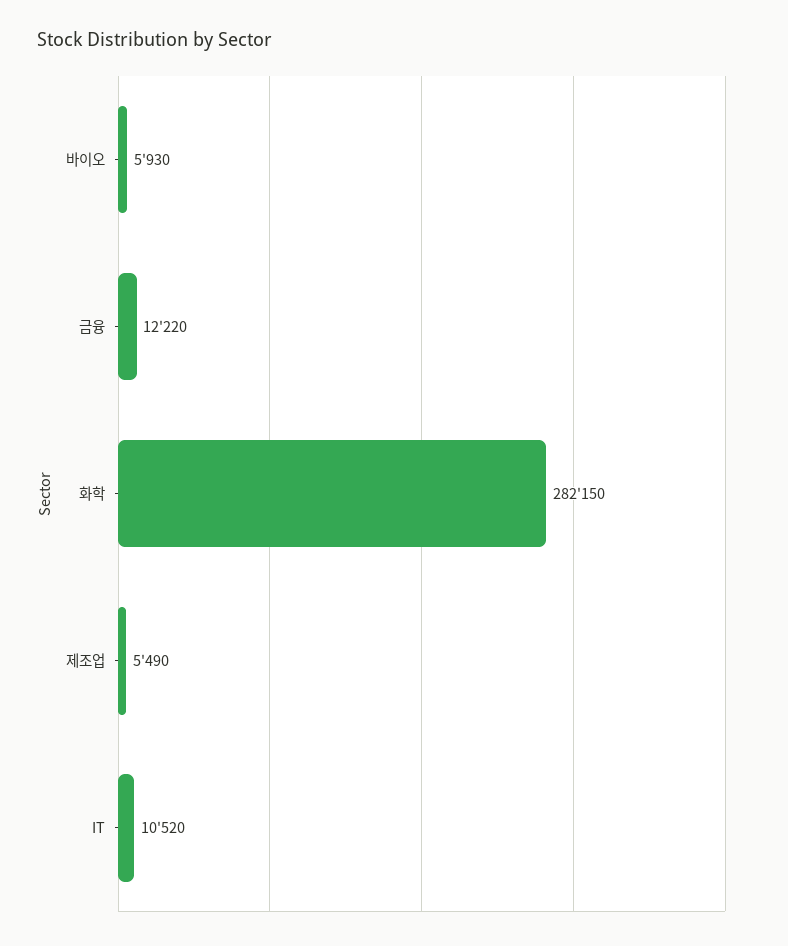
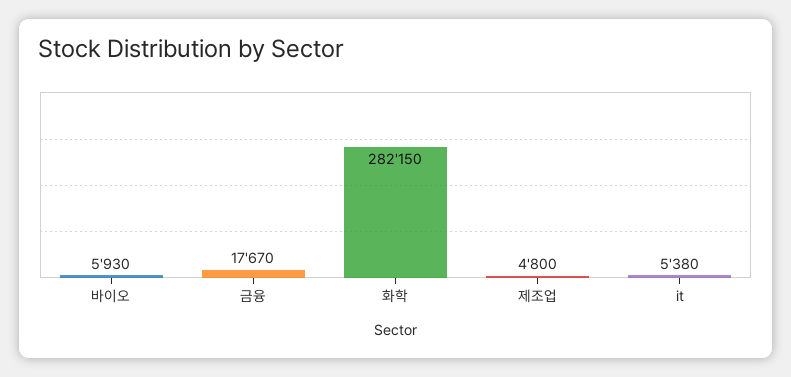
  {
    "바이오": 5930,
-   "금융": 12220,
+   "금융": 17670,
    "화학": 282150,
-   "제조업": 5490,
+   "제조업": 4800,
-   "IT": 10520
+   "IT": 5380
  }

